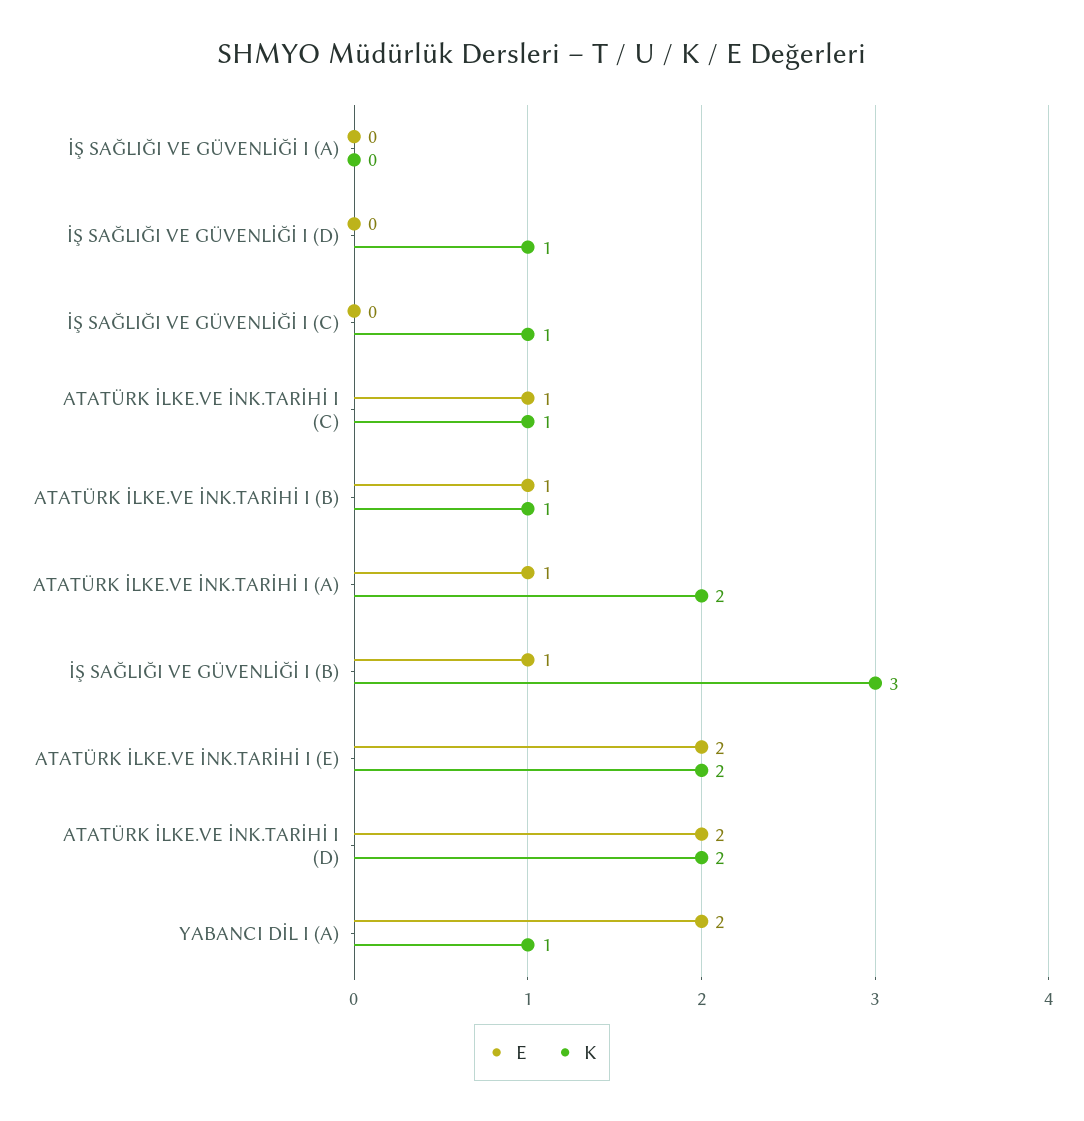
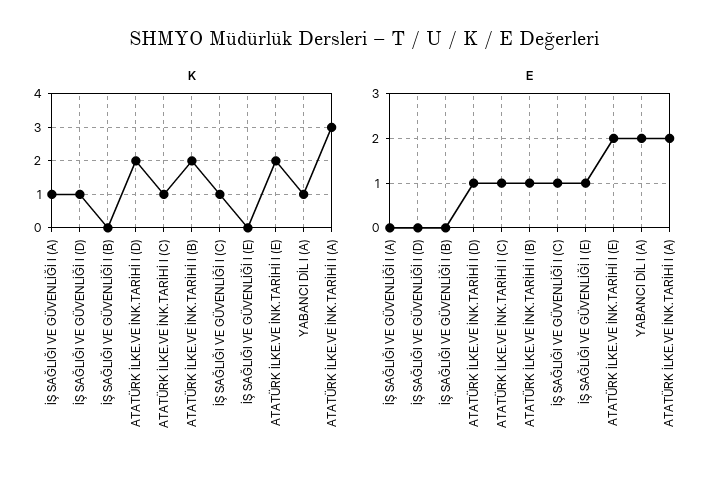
  {
    "E": {
      "İŞ SAĞLIĞI VE GÜVENLİĞİ I (A)": 0,
      "İŞ SAĞLIĞI VE GÜVENLİĞİ I (D)": 0,
-     "İŞ SAĞLIĞI VE GÜVENLİĞİ I (C)": 0,
+     "İŞ SAĞLIĞI VE GÜVENLİĞİ I (C)": 1,
      "ATATÜRK İLKE.VE İNK.TARİHİ I (C)": 1,
      "ATATÜRK İLKE.VE İNK.TARİHİ I (B)": 1,
-     "ATATÜRK İLKE.VE İNK.TARİHİ I (A)": 1,
+     "ATATÜRK İLKE.VE İNK.TARİHİ I (A)": 2,
-     "İŞ SAĞLIĞI VE GÜVENLİĞİ I (B)": 1,
+     "İŞ SAĞLIĞI VE GÜVENLİĞİ I (B)": 0,
      "ATATÜRK İLKE.VE İNK.TARİHİ I (E)": 2,
-     "ATATÜRK İLKE.VE İNK.TARİHİ I (D)": 2,
+     "ATATÜRK İLKE.VE İNK.TARİHİ I (D)": 1,
-     "YABANCI DİL I (A)": 2
+     "YABANCI DİL I (A)": 2,
+     "İŞ SAĞLIĞI VE GÜVENLİĞİ I (E)": 1
    },
    "K": {
-     "İŞ SAĞLIĞI VE GÜVENLİĞİ I (A)": 0,
+     "İŞ SAĞLIĞI VE GÜVENLİĞİ I (A)": 1,
      "İŞ SAĞLIĞI VE GÜVENLİĞİ I (D)": 1,
      "İŞ SAĞLIĞI VE GÜVENLİĞİ I (C)": 1,
      "ATATÜRK İLKE.VE İNK.TARİHİ I (C)": 1,
-     "ATATÜRK İLKE.VE İNK.TARİHİ I (B)": 1,
+     "ATATÜRK İLKE.VE İNK.TARİHİ I (B)": 2,
-     "ATATÜRK İLKE.VE İNK.TARİHİ I (A)": 2,
+     "ATATÜRK İLKE.VE İNK.TARİHİ I (A)": 3,
-     "İŞ SAĞLIĞI VE GÜVENLİĞİ I (B)": 3,
+     "İŞ SAĞLIĞI VE GÜVENLİĞİ I (B)": 0,
      "ATATÜRK İLKE.VE İNK.TARİHİ I (E)": 2,
      "ATATÜRK İLKE.VE İNK.TARİHİ I (D)": 2,
-     "YABANCI DİL I (A)": 1
+     "YABANCI DİL I (A)": 1,
+     "İŞ SAĞLIĞI VE GÜVENLİĞİ I (E)": 0
    }
  }

